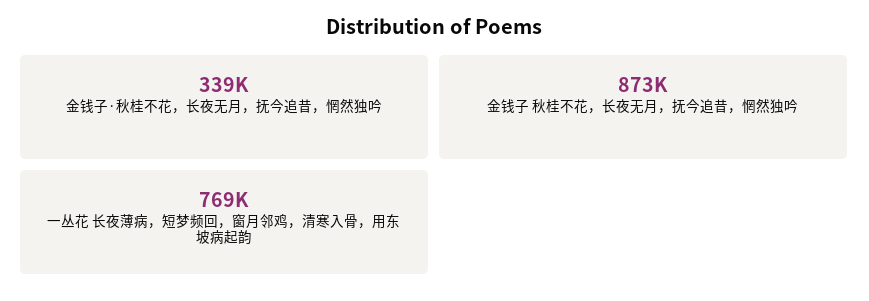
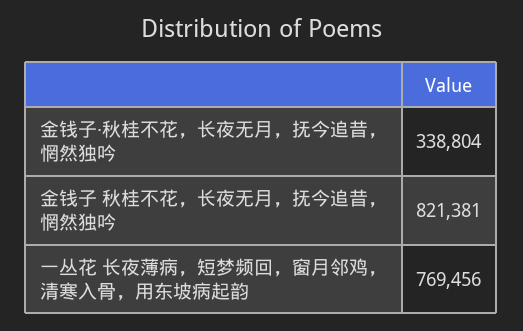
  {
    "金钱子·秋桂不花，长夜无月，抚今追昔，惘然独吟": 338804,
-   "金钱子 秋桂不花，长夜无月，抚今追昔，惘然独吟": 873000,
+   "金钱子 秋桂不花，长夜无月，抚今追昔，惘然独吟": 821381,
    "一丛花 长夜薄病，短梦频回，窗月邻鸡，清寒入骨，用东坡病起韵": 769456
  }

